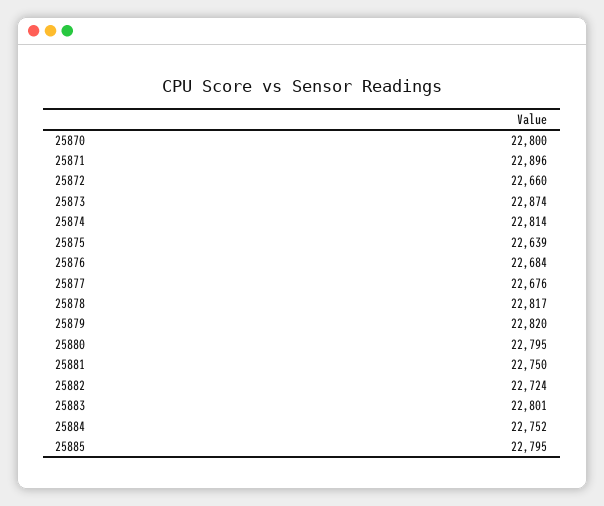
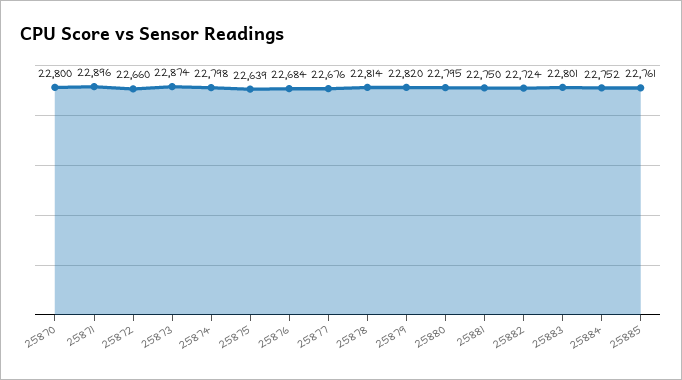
  {
    "25870": 22800,
    "25871": 22896,
    "25872": 22660,
    "25873": 22874,
-   "25874": 22814,
+   "25874": 22798,
    "25875": 22639,
    "25876": 22684,
    "25877": 22676,
-   "25878": 22817,
+   "25878": 22814,
    "25879": 22820,
    "25880": 22795,
    "25881": 22750,
    "25882": 22724,
    "25883": 22801,
    "25884": 22752,
-   "25885": 22795
+   "25885": 22761
  }

